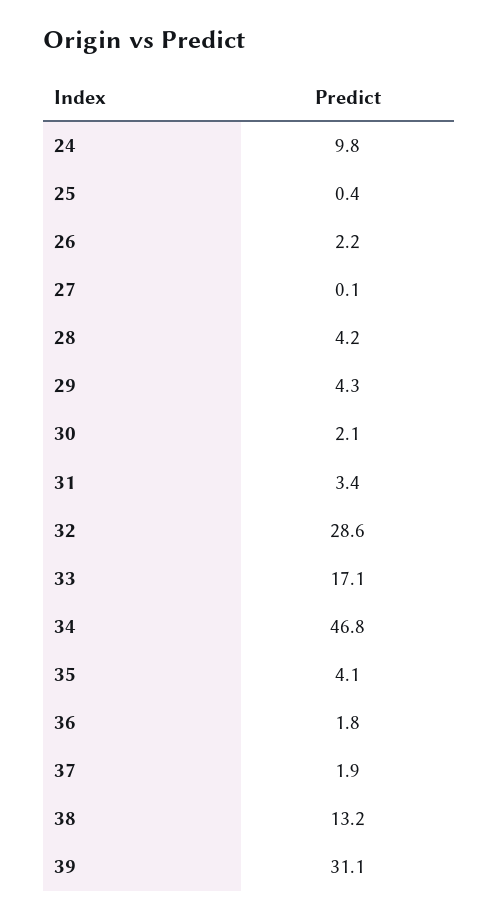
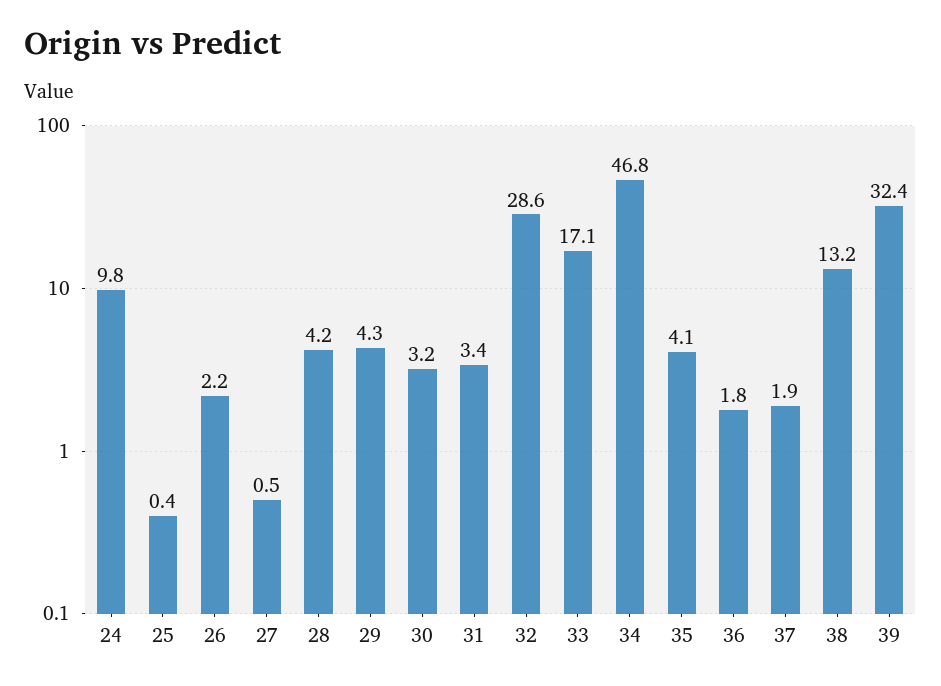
  {
    "24": 9.8,
    "25": 0.4,
    "26": 2.2,
-   "27": 0.1,
+   "27": 0.5,
    "28": 4.2,
    "29": 4.3,
-   "30": 2.1,
+   "30": 3.2,
    "31": 3.4,
    "32": 28.6,
    "33": 17.1,
    "34": 46.8,
    "35": 4.1,
    "36": 1.8,
    "37": 1.9,
    "38": 13.2,
-   "39": 31.1
+   "39": 32.4
  }

